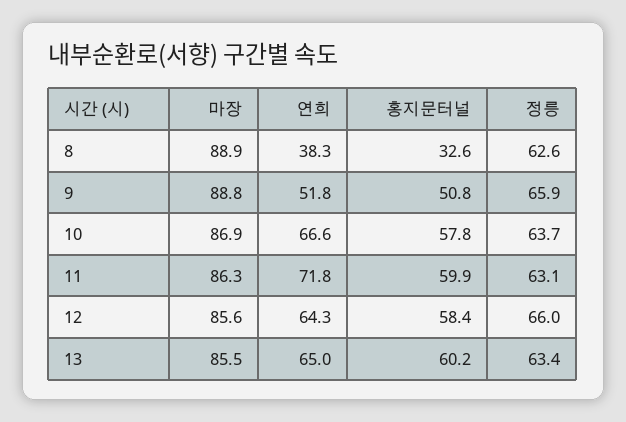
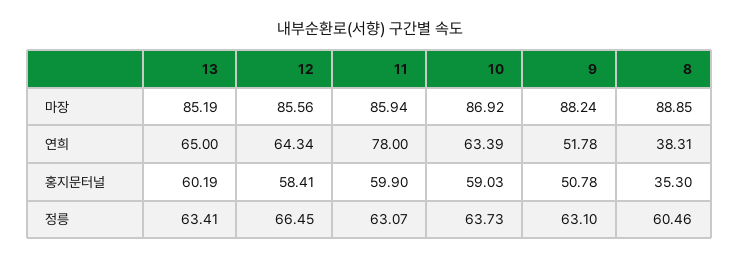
  {
    "마장": {
      "8": 88.85,
-     "9": 88.8,
+     "9": 88.24,
      "10": 86.92,
-     "11": 86.3,
+     "11": 85.94,
      "12": 85.56,
-     "13": 85.5
+     "13": 85.19
    },
    "연희": {
      "8": 38.31,
      "9": 51.78,
-     "10": 66.6,
+     "10": 63.39,
-     "11": 71.8,
+     "11": 78,
      "12": 64.34,
      "13": 65
    },
    "홍지문터널": {
-     "8": 32.6,
+     "8": 35.3,
      "9": 50.78,
-     "10": 57.8,
+     "10": 59.03,
      "11": 59.9,
      "12": 58.41,
      "13": 60.19
    },
    "정릉": {
-     "8": 62.6,
+     "8": 60.46,
-     "9": 65.9,
+     "9": 63.1,
      "10": 63.73,
      "11": 63.07,
-     "12": 66,
+     "12": 66.45,
      "13": 63.41
    }
  }

